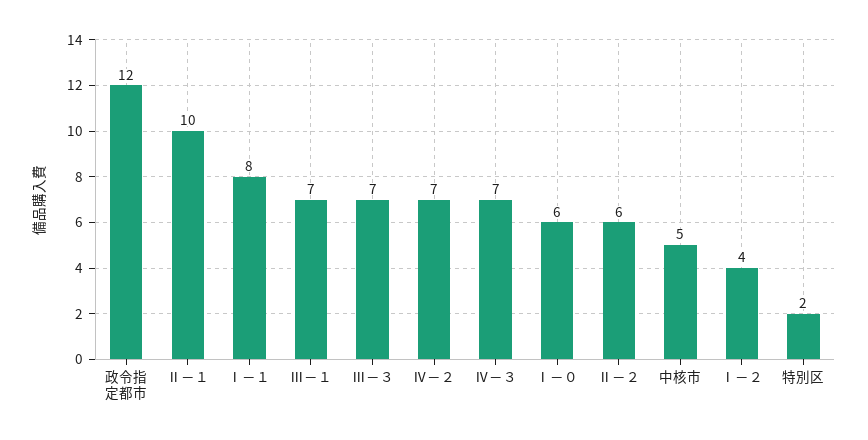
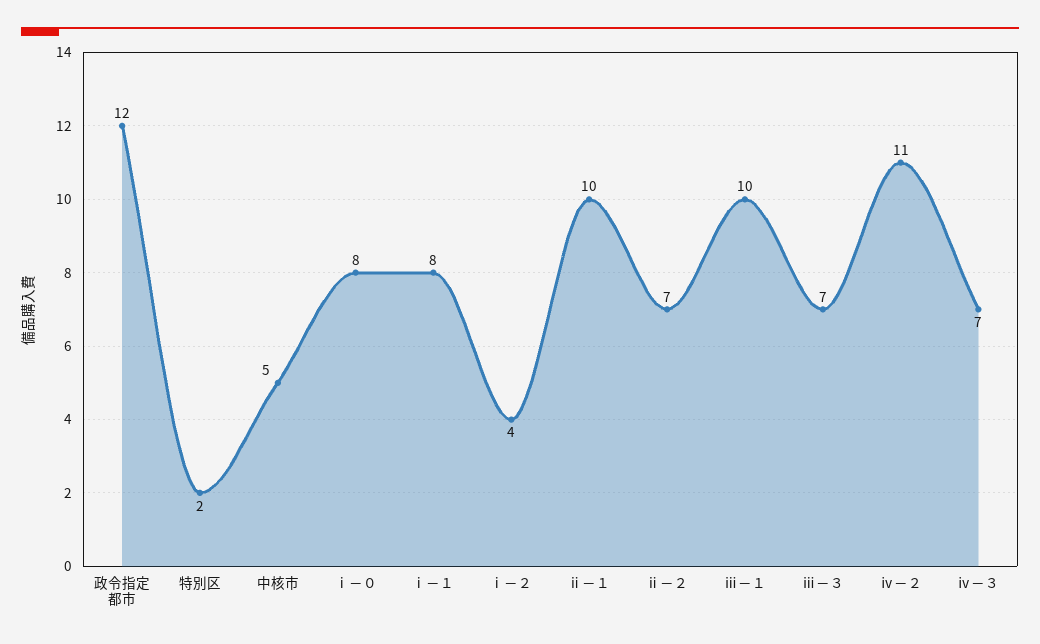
  {
    "政令指定都市": 12,
    "Ⅱ－１": 10,
    "Ⅰ－１": 8,
-   "Ⅲ－１": 7,
+   "Ⅲ－１": 10,
    "Ⅲ－３": 7,
-   "Ⅳ－２": 7,
+   "Ⅳ－２": 11,
    "Ⅳ－３": 7,
-   "Ⅰ－０": 6,
+   "Ⅰ－０": 8,
-   "Ⅱ－２": 6,
+   "Ⅱ－２": 7,
    "中核市": 5,
    "Ⅰ－２": 4,
    "特別区": 2
  }

